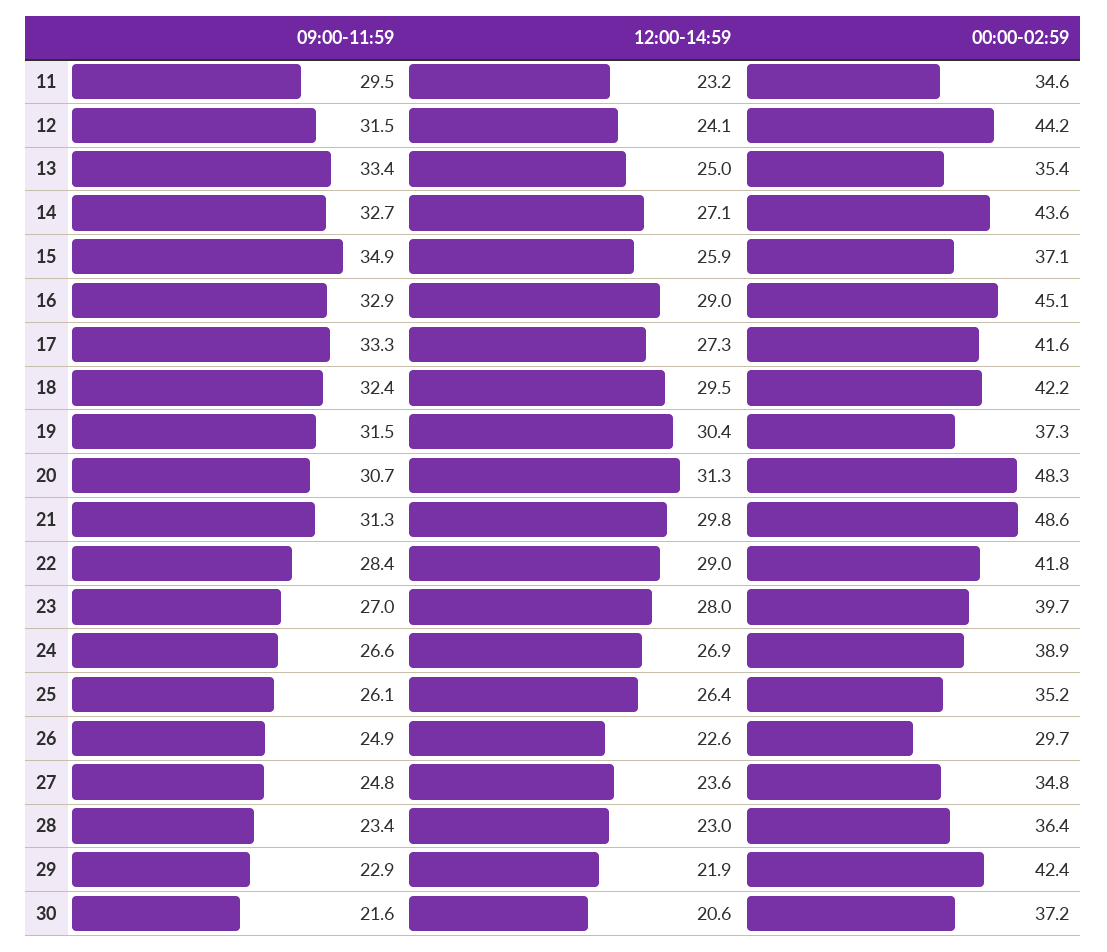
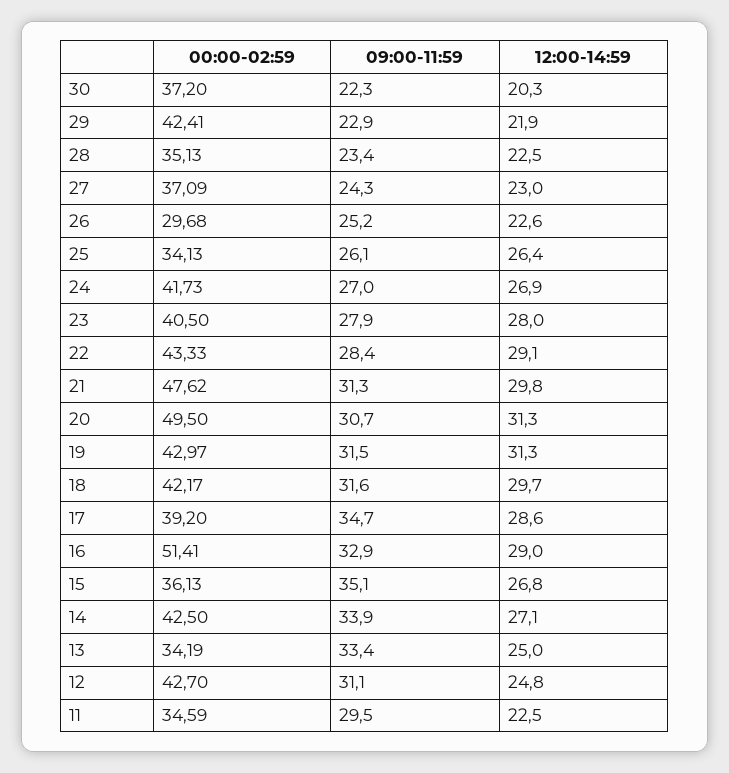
  {
    "09:00-11:59": {
      "11": 29.5,
-     "12": 31.5,
+     "12": 31.1,
      "13": 33.4,
-     "14": 32.7,
+     "14": 33.9,
-     "15": 34.9,
+     "15": 35.1,
      "16": 32.9,
-     "17": 33.3,
+     "17": 34.7,
-     "18": 32.4,
+     "18": 31.6,
      "19": 31.5,
      "20": 30.7,
      "21": 31.3,
      "22": 28.4,
-     "23": 27,
+     "23": 27.9,
-     "24": 26.6,
+     "24": 27,
      "25": 26.1,
-     "26": 24.9,
+     "26": 25.2,
-     "27": 24.8,
+     "27": 24.3,
      "28": 23.4,
      "29": 22.9,
-     "30": 21.6
+     "30": 22.3
    },
    "12:00-14:59": {
-     "11": 23.2,
+     "11": 22.5,
-     "12": 24.1,
+     "12": 24.8,
      "13": 25,
      "14": 27.1,
-     "15": 25.9,
+     "15": 26.8,
      "16": 29,
-     "17": 27.3,
+     "17": 28.6,
-     "18": 29.5,
+     "18": 29.7,
-     "19": 30.4,
+     "19": 31.3,
      "20": 31.3,
      "21": 29.8,
-     "22": 29,
+     "22": 29.1,
      "23": 28,
      "24": 26.9,
      "25": 26.4,
      "26": 22.6,
-     "27": 23.6,
+     "27": 23,
-     "28": 23,
+     "28": 22.5,
      "29": 21.9,
-     "30": 20.6
+     "30": 20.3
    },
    "00:00-02:59": {
      "11": 34.59,
-     "12": 44.2,
+     "12": 42.7,
-     "13": 35.4,
+     "13": 34.19,
-     "14": 43.6,
+     "14": 42.5,
-     "15": 37.1,
+     "15": 36.13,
-     "16": 45.1,
+     "16": 51.41,
-     "17": 41.6,
+     "17": 39.2,
      "18": 42.17,
-     "19": 37.3,
+     "19": 42.97,
-     "20": 48.3,
+     "20": 49.5,
-     "21": 48.6,
+     "21": 47.62,
-     "22": 41.8,
+     "22": 43.33,
-     "23": 39.7,
+     "23": 40.5,
-     "24": 38.9,
+     "24": 41.73,
-     "25": 35.2,
+     "25": 34.13,
      "26": 29.68,
-     "27": 34.8,
+     "27": 37.09,
-     "28": 36.4,
+     "28": 35.13,
      "29": 42.41,
      "30": 37.2
    }
  }

